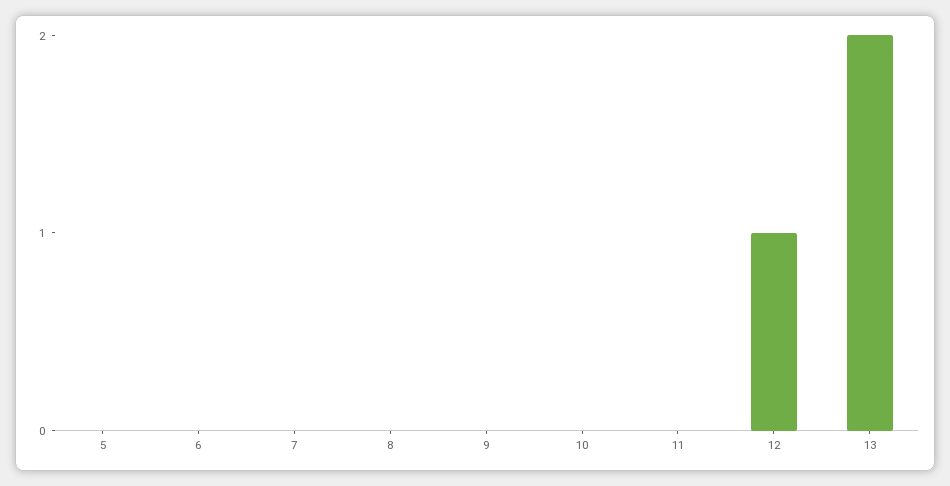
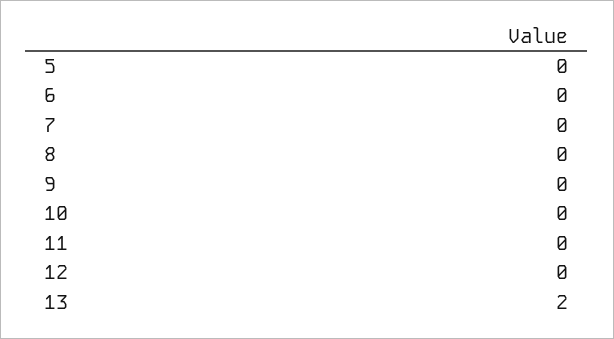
  {
    "5": 0,
    "6": 0,
    "7": 0,
    "8": 0,
    "9": 0,
    "10": 0,
    "11": 0,
-   "12": 1,
+   "12": 0,
    "13": 2
  }

